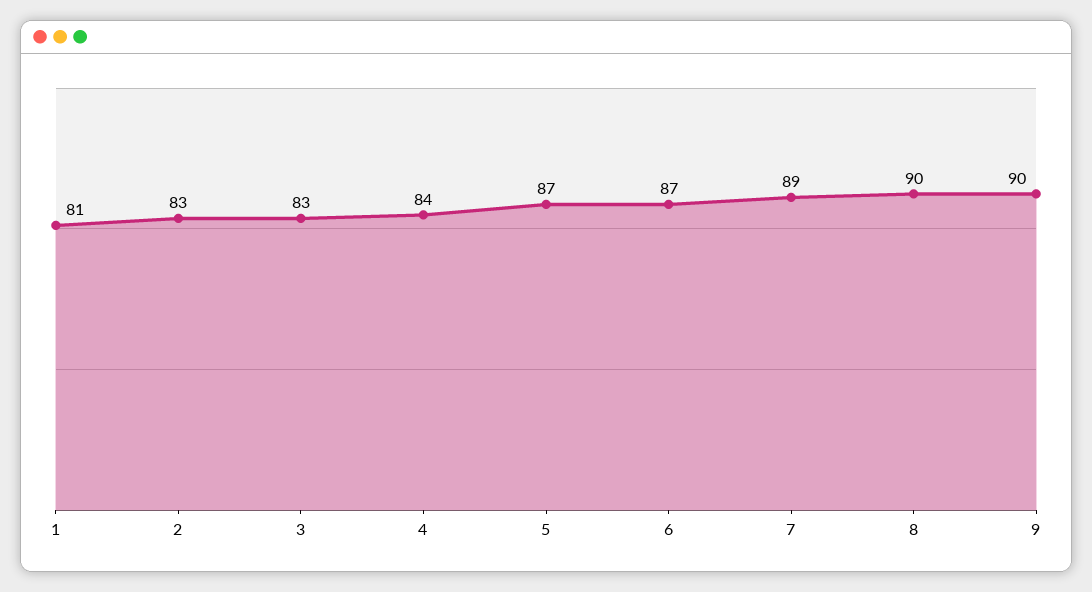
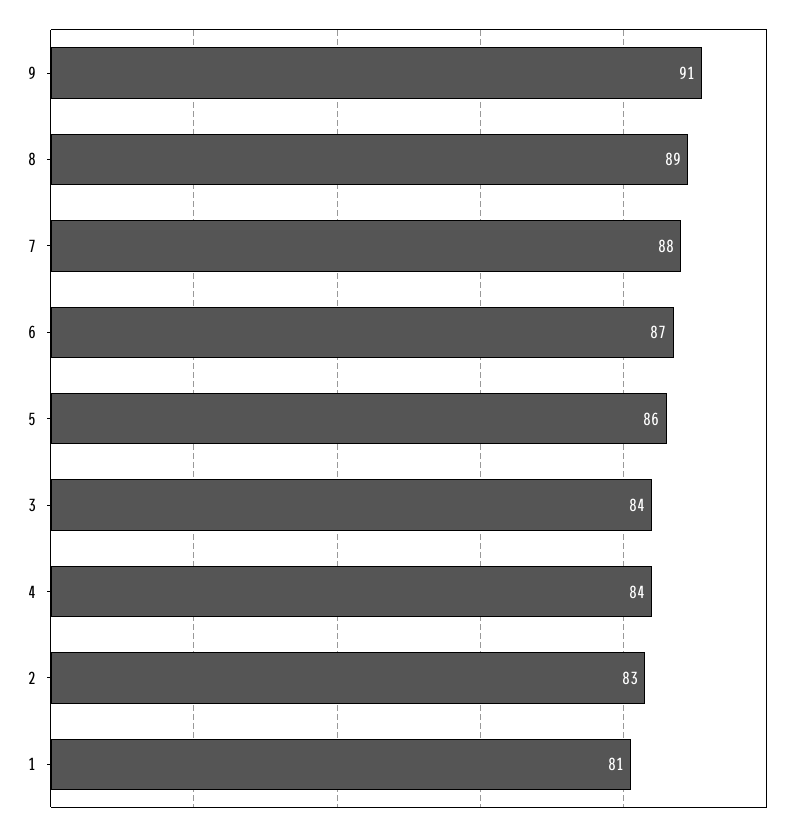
  {
    "1": 81,
    "2": 83,
-   "3": 83,
+   "3": 84,
    "4": 84,
-   "5": 87,
+   "5": 86,
    "6": 87,
-   "7": 89,
+   "7": 88,
-   "8": 90,
+   "8": 89,
-   "9": 90
+   "9": 91
  }

